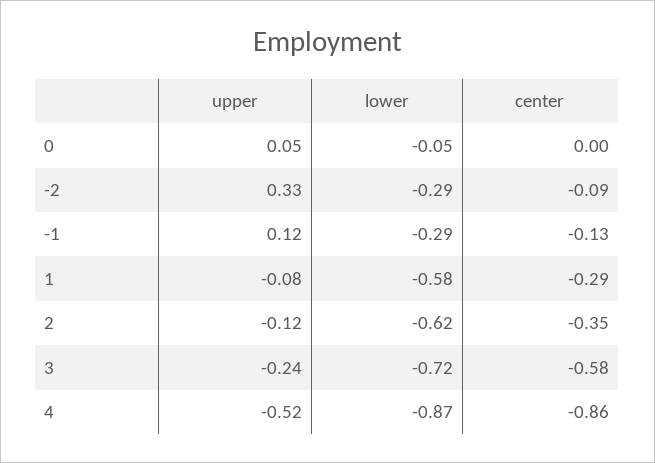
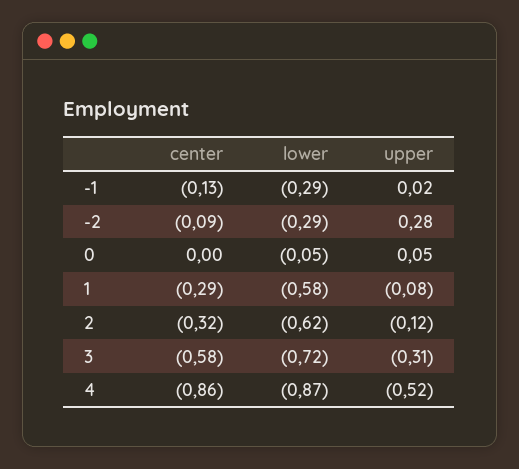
  {
    "upper": {
      "0": 0.05,
-     "-2": 0.33,
+     "-2": 0.28,
-     "-1": 0.12,
+     "-1": 0.02,
      "1": -0.08,
      "2": -0.12,
-     "3": -0.24,
+     "3": -0.31,
      "4": -0.52
    },
    "lower": {
      "0": -0.05,
      "-2": -0.29,
      "-1": -0.29,
      "1": -0.58,
      "2": -0.62,
      "3": -0.72,
      "4": -0.87
    },
    "center": {
      "0": 0,
      "-2": -0.09,
      "-1": -0.13,
      "1": -0.29,
-     "2": -0.35,
+     "2": -0.32,
      "3": -0.58,
      "4": -0.86
    }
  }

